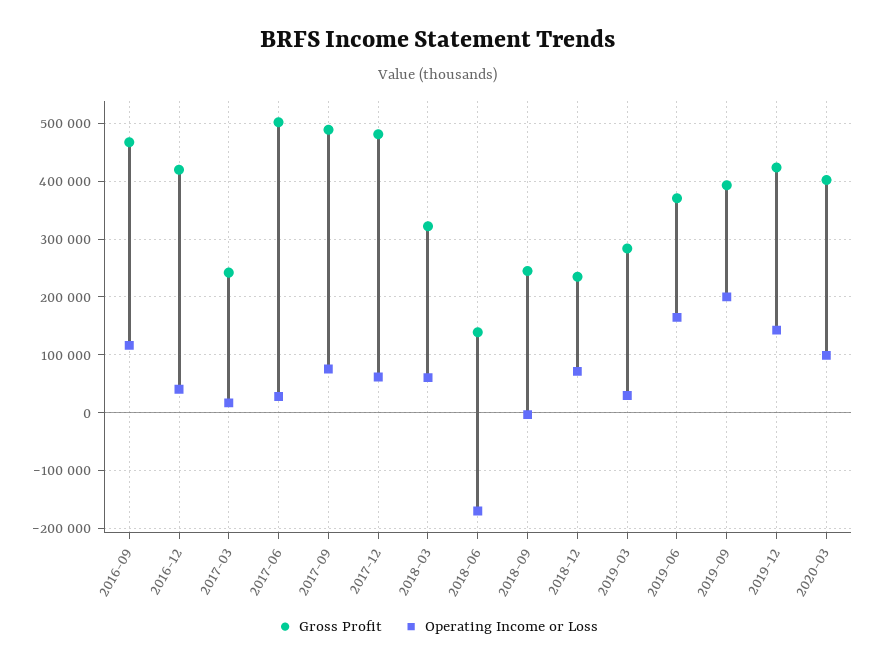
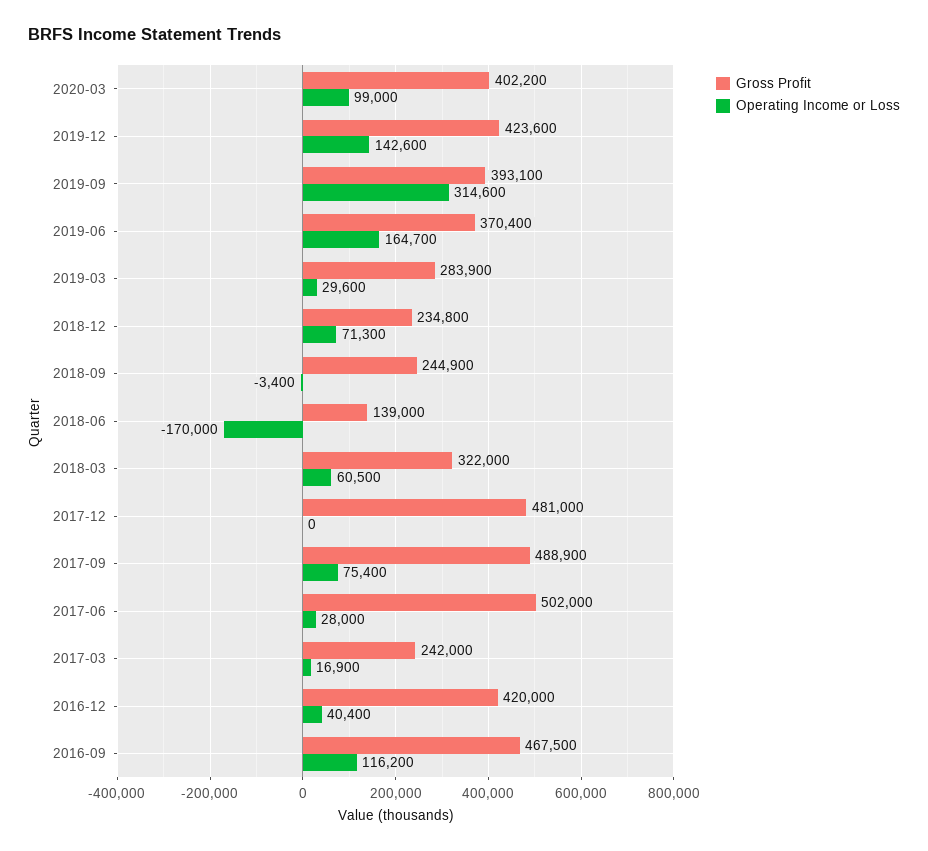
  {
    "Gross Profit": {
      "2016-09": 467500,
      "2016-12": 420000,
      "2017-03": 242000,
      "2017-06": 502000,
      "2017-09": 488900,
      "2017-12": 481000,
      "2018-03": 322000,
      "2018-06": 139000,
      "2018-09": 244900,
      "2018-12": 234800,
      "2019-03": 283900,
      "2019-06": 370400,
      "2019-09": 393100,
      "2019-12": 423600,
      "2020-03": 402200
    },
    "Operating Income or Loss": {
      "2016-09": 116200,
      "2016-12": 40400,
      "2017-03": 16900,
      "2017-06": 28000,
      "2017-09": 75400,
-     "2017-12": 60000,
+     "2017-12": 0,
      "2018-03": 60500,
      "2018-06": -170000,
      "2018-09": -3400,
      "2018-12": 71300,
      "2019-03": 29600,
      "2019-06": 164700,
-     "2019-09": 200000,
+     "2019-09": 314600,
      "2019-12": 142600,
      "2020-03": 99000
    }
  }

